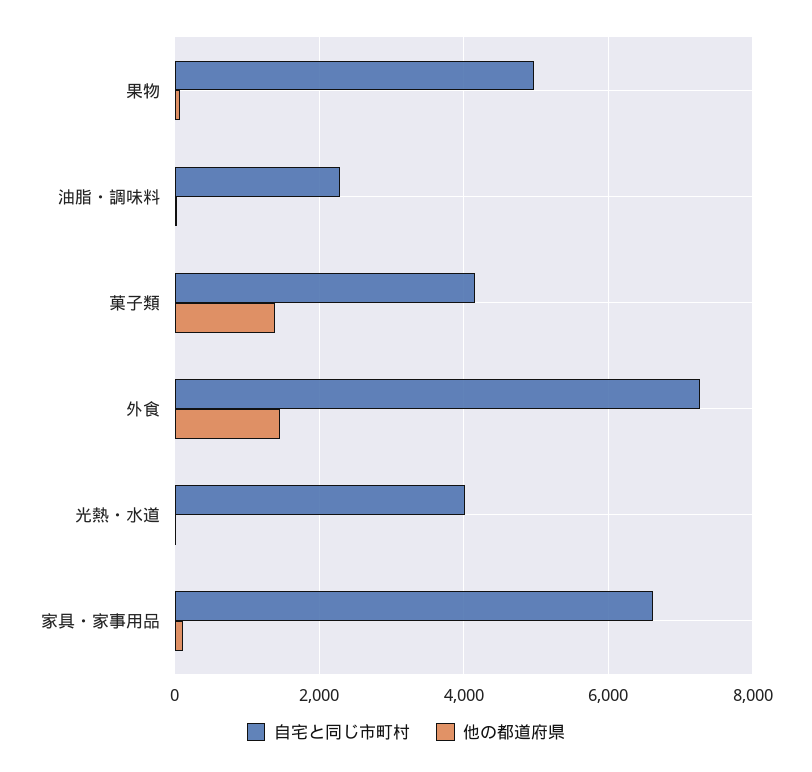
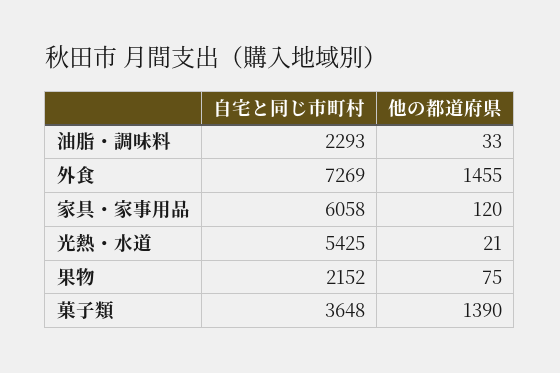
  {
    "自宅と同じ市町村": {
-     "果物": 5000,
+     "果物": 2152,
      "油脂・調味料": 2293,
-     "菓子類": 4200,
+     "菓子類": 3648,
      "外食": 7269,
-     "光熱・水道": 4000,
+     "光熱・水道": 5425,
-     "家具・家事用品": 6600
+     "家具・家事用品": 6058
    },
    "他の都道府県": {
      "果物": 75,
      "油脂・調味料": 33,
      "菓子類": 1390,
      "外食": 1455,
      "光熱・水道": 21,
      "家具・家事用品": 120
    }
  }

